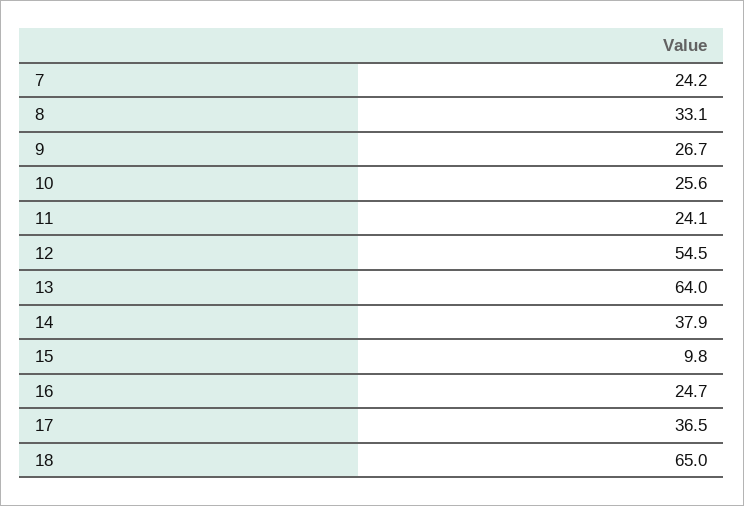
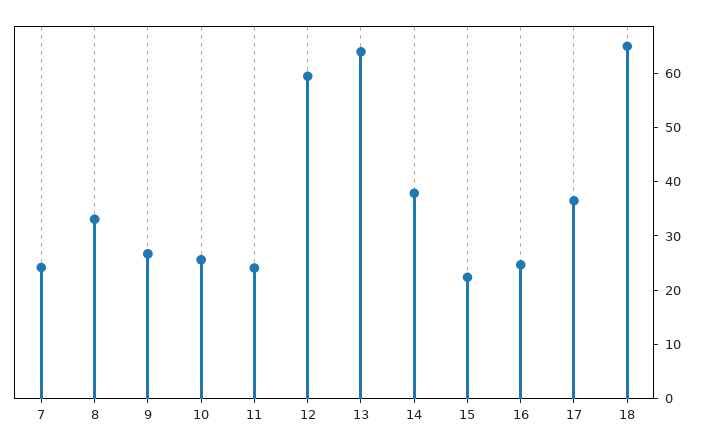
  {
    "7": 24.2,
    "8": 33.1,
    "9": 26.7,
    "10": 25.6,
    "11": 24.1,
-   "12": 54.5,
+   "12": 60,
    "13": 64,
    "14": 37.9,
-   "15": 9.8,
+   "15": 22,
    "16": 24.7,
    "17": 36.5,
    "18": 65
  }

